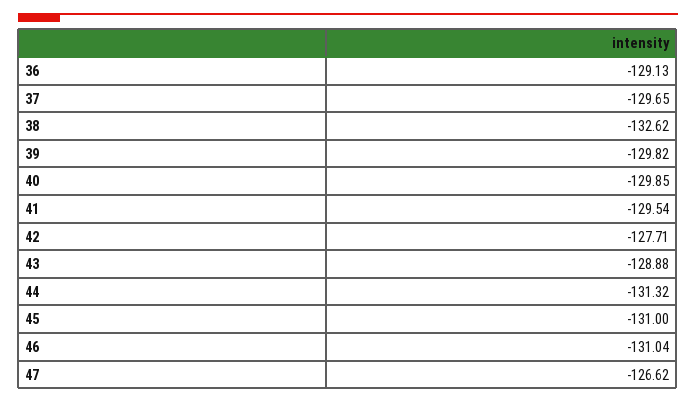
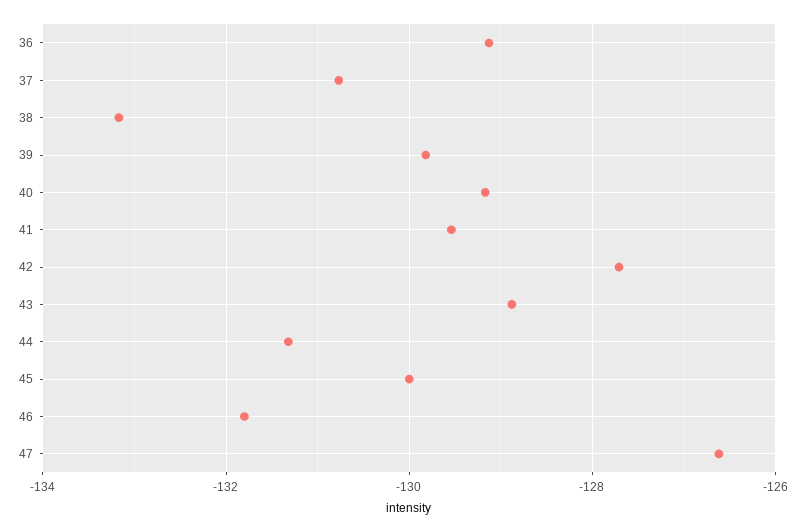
  {
    "36": -129.13,
-   "37": -129.65,
+   "37": -130.8,
-   "38": -132.62,
+   "38": -133.2,
    "39": -129.82,
-   "40": -129.85,
+   "40": -129.2,
    "41": -129.54,
    "42": -127.71,
    "43": -128.88,
    "44": -131.32,
-   "45": -131,
+   "45": -130,
-   "46": -131.04,
+   "46": -131.8,
    "47": -126.62
  }

